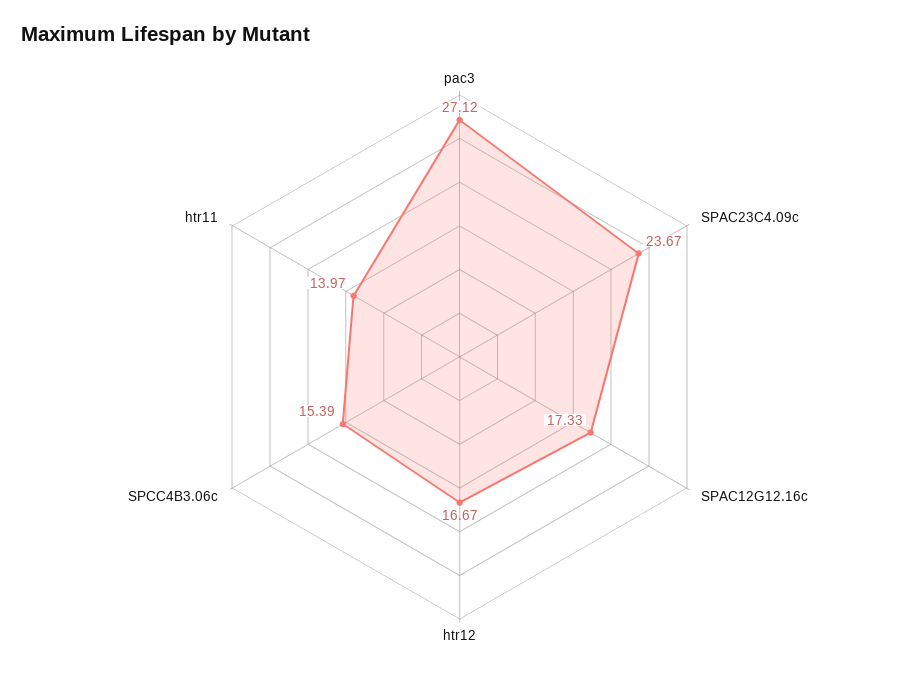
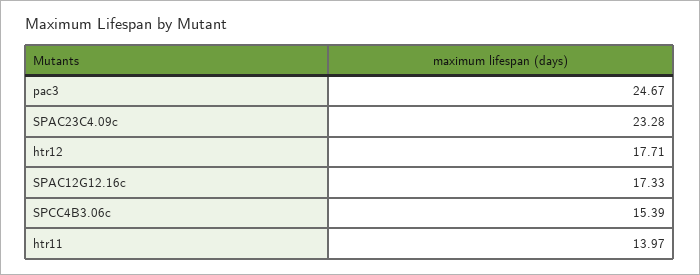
  {
-   "pac3": 27.12,
+   "pac3": 24.67,
-   "SPAC23C4.09c": 23.67,
+   "SPAC23C4.09c": 23.28,
    "SPAC12G12.16c": 17.33,
-   "htr12": 16.67,
+   "htr12": 17.71,
    "SPCC4B3.06c": 15.39,
    "htr11": 13.97
  }

